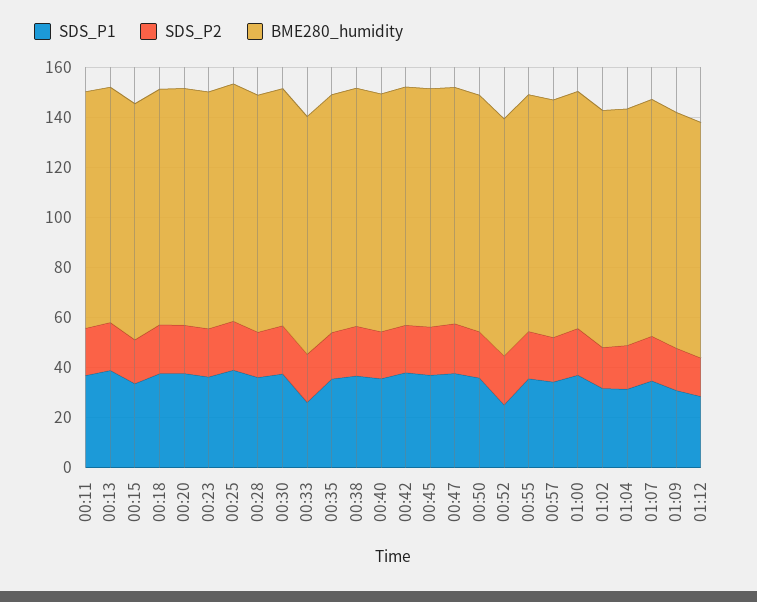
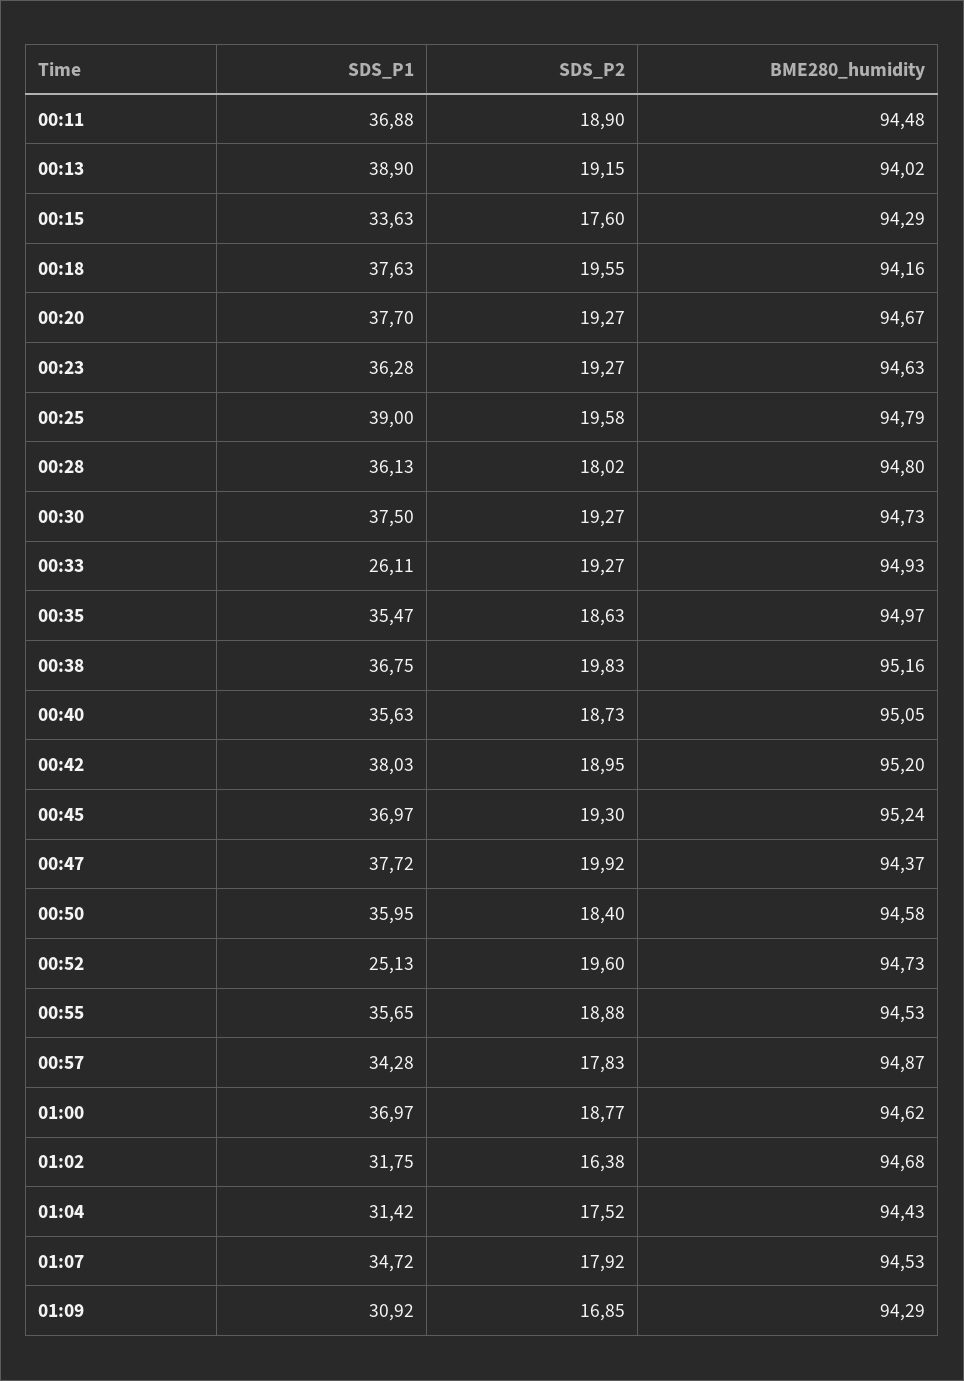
  {
    "SDS_P1": {
      "00:11": 36.88,
      "00:13": 38.9,
      "00:15": 33.63,
      "00:18": 37.63,
      "00:20": 37.7,
      "00:23": 36.28,
      "00:25": 39,
      "00:28": 36.13,
      "00:30": 37.5,
      "00:33": 26.11,
      "00:35": 35.47,
      "00:38": 36.75,
      "00:40": 35.63,
      "00:42": 38.03,
      "00:45": 36.97,
      "00:47": 37.72,
      "00:50": 35.95,
      "00:52": 25.13,
      "00:55": 35.65,
      "00:57": 34.28,
      "01:00": 36.97,
      "01:02": 31.75,
      "01:04": 31.42,
      "01:07": 34.72,
-     "01:09": 30.92,
+     "01:09": 30.92
-     "01:12": 30
    },
    "SDS_P2": {
      "00:11": 18.9,
      "00:13": 19.15,
      "00:15": 17.6,
      "00:18": 19.55,
      "00:20": 19.27,
      "00:23": 19.27,
      "00:25": 19.58,
      "00:28": 18.02,
      "00:30": 19.27,
      "00:33": 19.27,
      "00:35": 18.63,
      "00:38": 19.83,
      "00:40": 18.73,
      "00:42": 18.95,
      "00:45": 19.3,
      "00:47": 19.92,
      "00:50": 18.4,
      "00:52": 19.6,
      "00:55": 18.88,
      "00:57": 17.83,
      "01:00": 18.77,
      "01:02": 16.38,
      "01:04": 17.52,
      "01:07": 17.92,
-     "01:09": 16.85,
+     "01:09": 16.85
-     "01:12": 15
    },
    "BME280_humidity": {
      "00:11": 94.48,
      "00:13": 94.02,
      "00:15": 94.29,
      "00:18": 94.16,
      "00:20": 94.67,
      "00:23": 94.63,
      "00:25": 94.79,
      "00:28": 94.8,
      "00:30": 94.73,
      "00:33": 94.93,
      "00:35": 94.97,
      "00:38": 95.16,
      "00:40": 95.05,
      "00:42": 95.2,
      "00:45": 95.24,
      "00:47": 94.37,
      "00:50": 94.58,
      "00:52": 94.73,
      "00:55": 94.53,
      "00:57": 94.87,
      "01:00": 94.62,
      "01:02": 94.68,
      "01:04": 94.43,
      "01:07": 94.53,
-     "01:09": 94.29,
+     "01:09": 94.29
-     "01:12": 95
    }
  }

